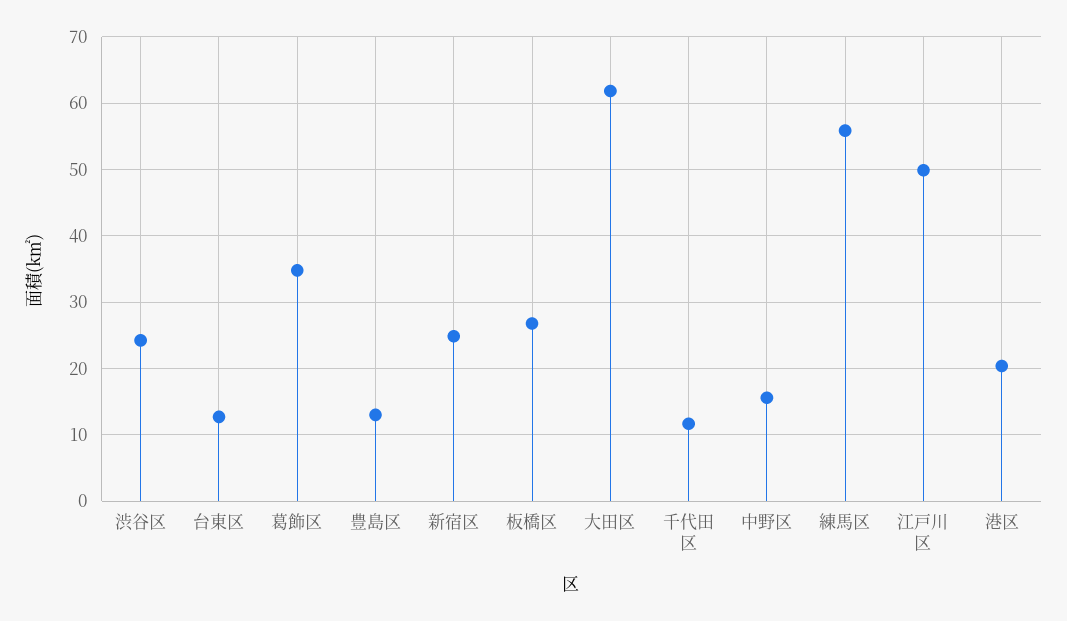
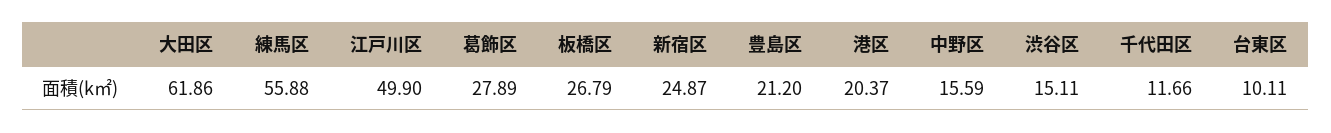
  {
-   "渋谷区": 24,
+   "渋谷区": 15.11,
-   "台東区": 13,
+   "台東区": 10.11,
-   "葛飾区": 35,
+   "葛飾区": 27.89,
-   "豊島区": 13,
+   "豊島区": 21.2,
    "新宿区": 24.87,
    "板橋区": 26.79,
    "大田区": 61.86,
    "千代田区": 11.66,
    "中野区": 15.59,
    "練馬区": 55.88,
    "江戸川区": 49.9,
    "港区": 20.37
  }

